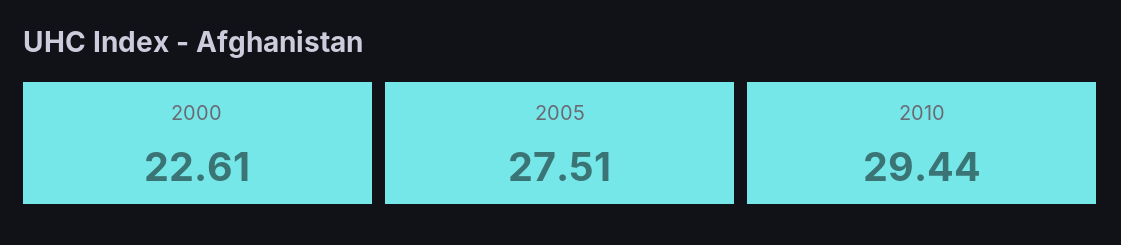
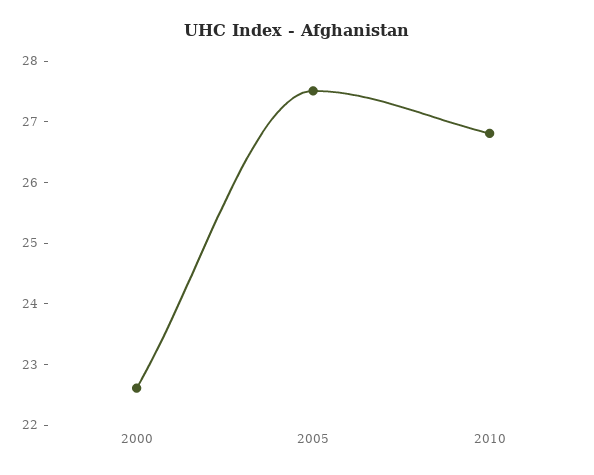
  {
    "2000": 22.61,
    "2005": 27.51,
-   "2010": 29.44
+   "2010": 26.8
  }

